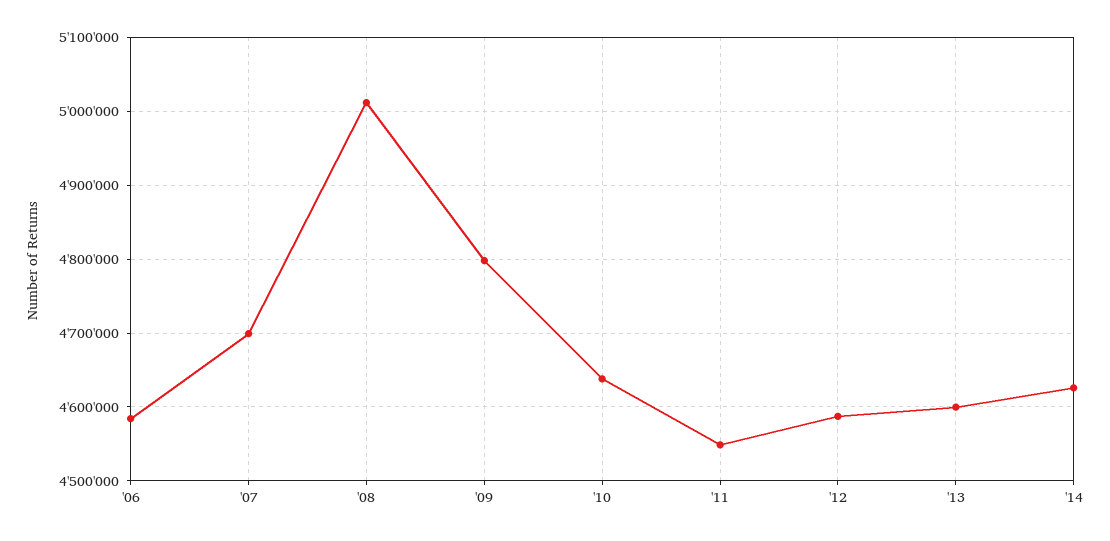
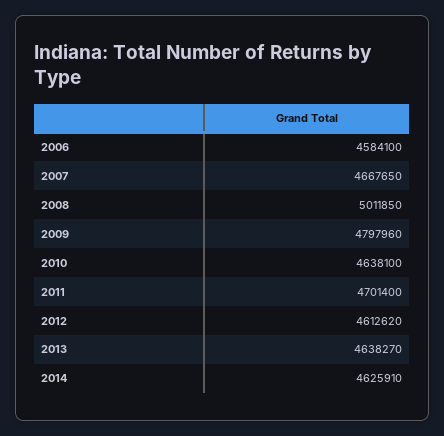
  {
    "'06": 4584100,
-   "'07": 4700000,
+   "'07": 4667650,
    "'08": 5011850,
    "'09": 4797960,
    "'10": 4638100,
-   "'11": 4550000,
+   "'11": 4701400,
-   "'12": 4590000,
+   "'12": 4612620,
-   "'13": 4600000,
+   "'13": 4638270,
    "'14": 4625910
  }

